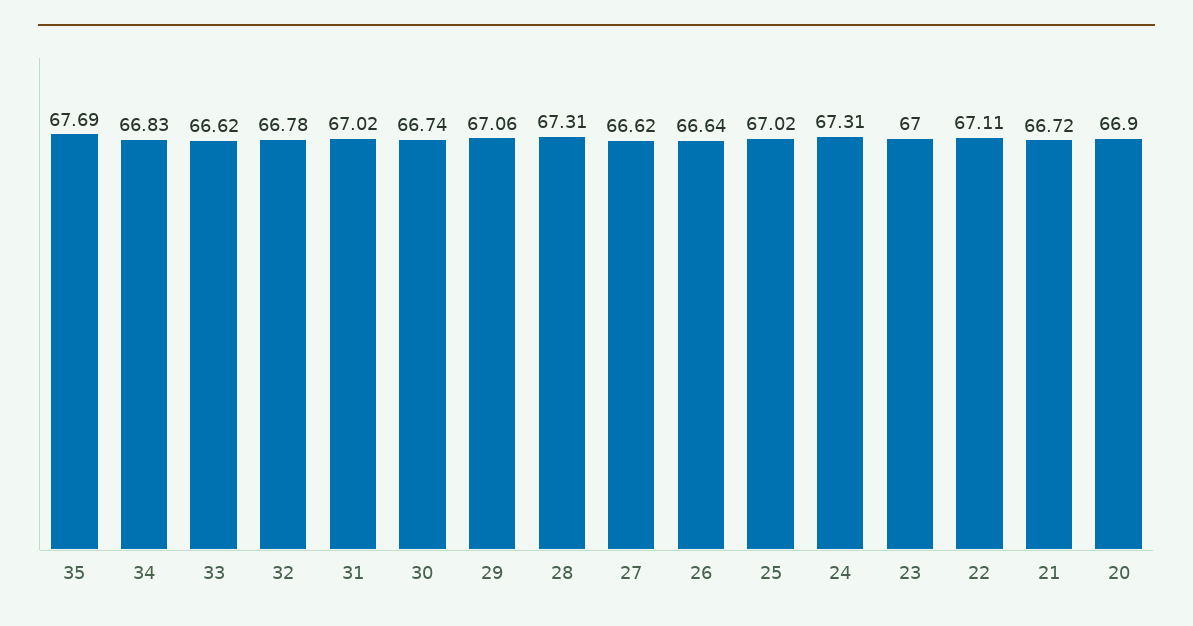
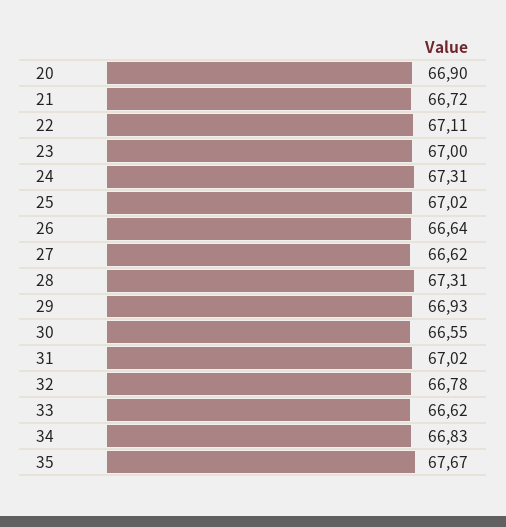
  {
-   "35": 67.69,
+   "35": 67.67,
    "34": 66.83,
    "33": 66.62,
    "32": 66.78,
    "31": 67.02,
-   "30": 66.74,
+   "30": 66.55,
-   "29": 67.06,
+   "29": 66.93,
    "28": 67.31,
    "27": 66.62,
    "26": 66.64,
    "25": 67.02,
    "24": 67.31,
    "23": 67,
    "22": 67.11,
    "21": 66.72,
    "20": 66.9
  }

